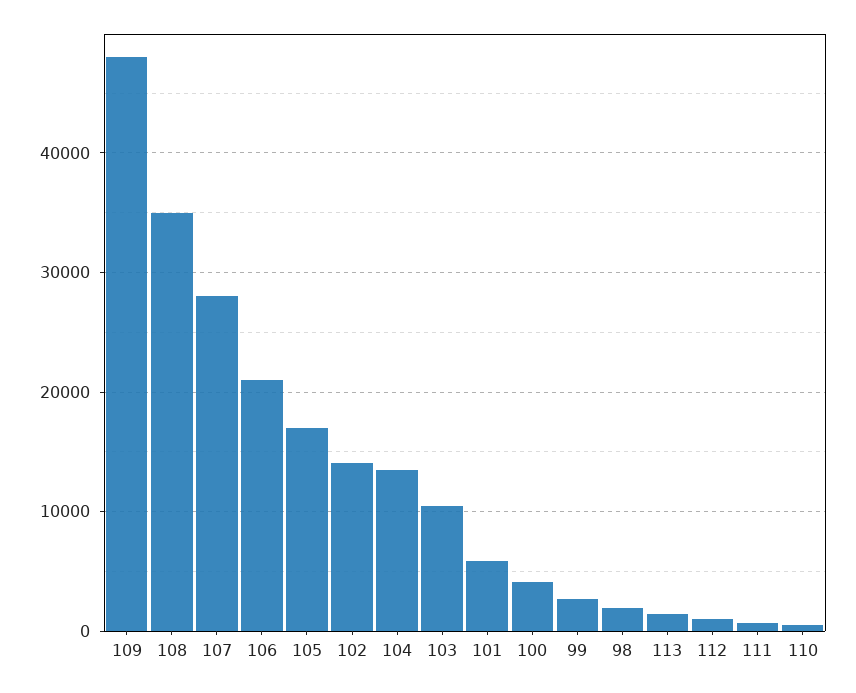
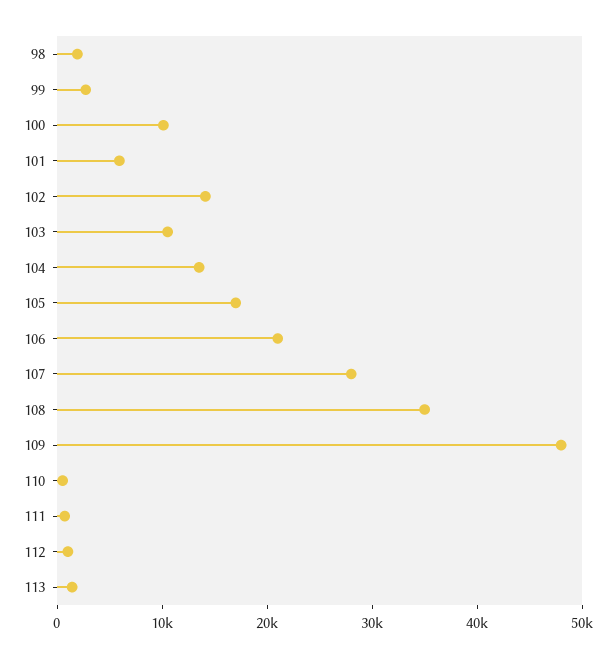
  {
    "109": 48000,
    "108": 35000,
    "107": 28000,
    "106": 21000,
    "105": 17000,
    "102": 14000,
    "104": 14000,
    "103": 11000,
    "101": 6000,
-   "100": 4000,
+   "100": 10000,
    "99": 3000,
    "98": 2000,
    "113": 1000,
    "112": 1000,
    "111": 1000,
    "110": 1000
  }

